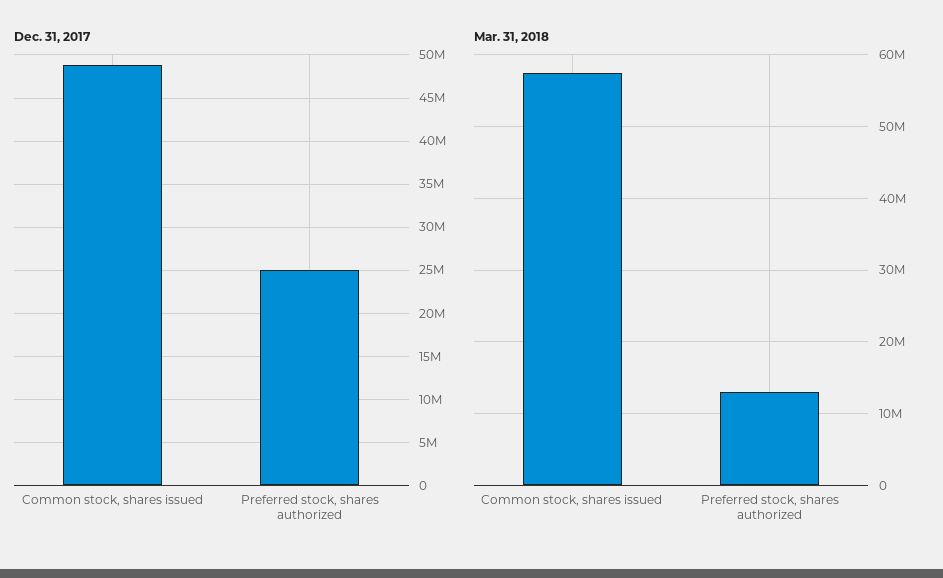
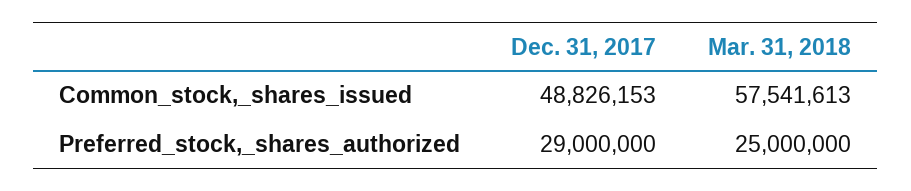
  {
    "Dec. 31, 2017": {
      "Common stock, shares issued": 48826153,
-     "Preferred stock, shares authorized": 25000000
+     "Preferred stock, shares authorized": 29000000
    },
    "Mar. 31, 2018": {
      "Common stock, shares issued": 57541613,
-     "Preferred stock, shares authorized": 13000000
+     "Preferred stock, shares authorized": 25000000
    }
  }

